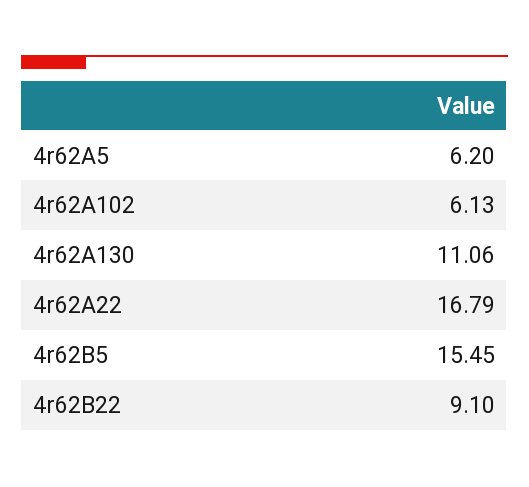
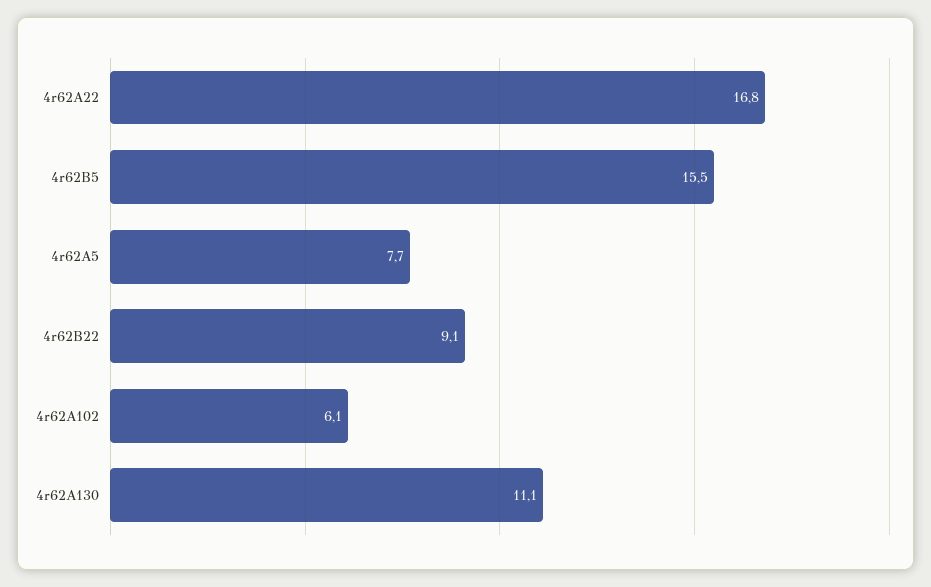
  {
-   "4r62A5": 6.2,
+   "4r62A5": 7.7,
    "4r62A102": 6.13,
    "4r62A130": 11.06,
    "4r62A22": 16.79,
    "4r62B5": 15.45,
    "4r62B22": 9.1
  }

